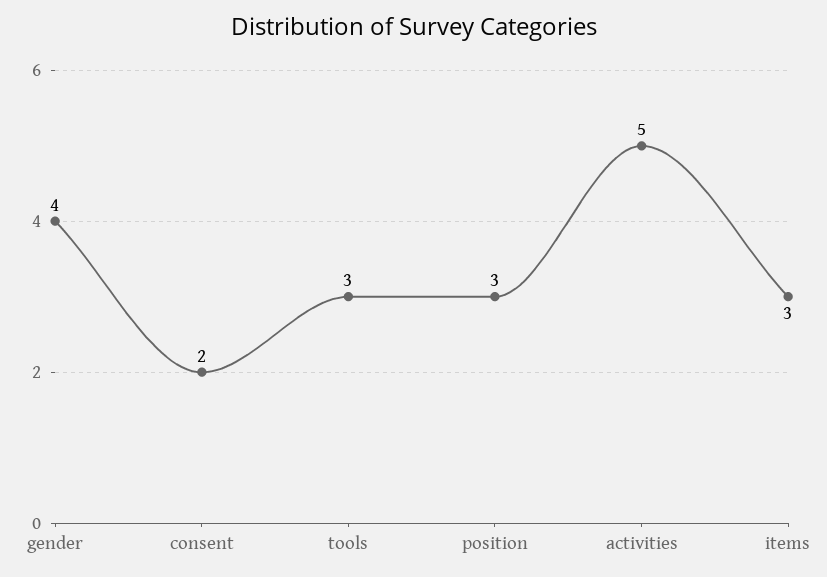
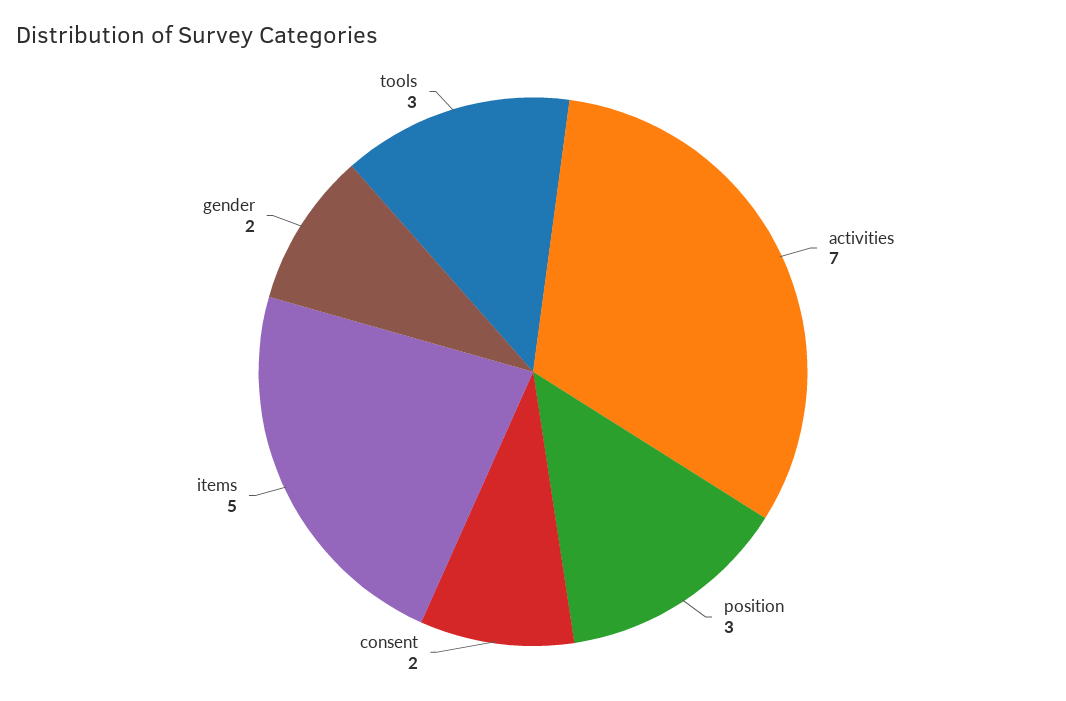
  {
-   "gender": 4,
+   "gender": 2,
    "consent": 2,
    "tools": 3,
    "position": 3,
-   "activities": 5,
+   "activities": 7,
-   "items": 3
+   "items": 5
  }

